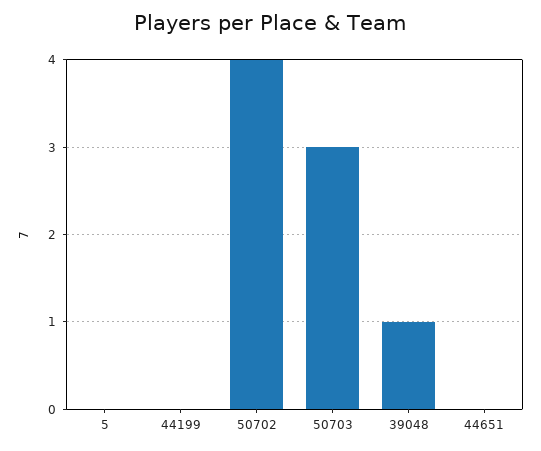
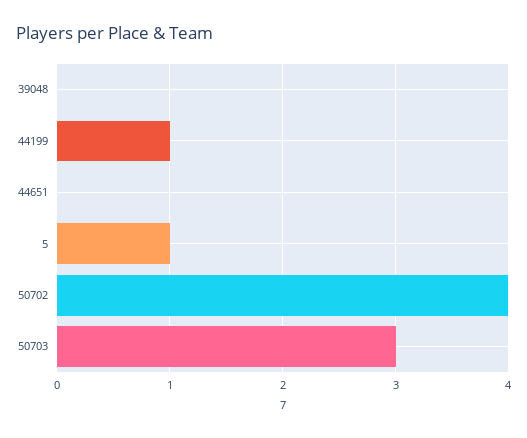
  {
-   "5": 0,
+   "5": 1,
-   "44199": 0,
+   "44199": 1,
    "50702": 4,
    "50703": 3,
-   "39048": 1,
+   "39048": 0,
    "44651": 0
  }

